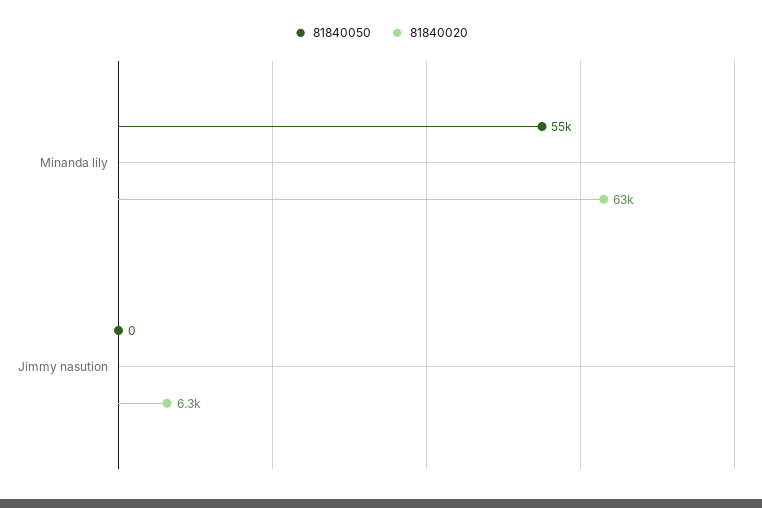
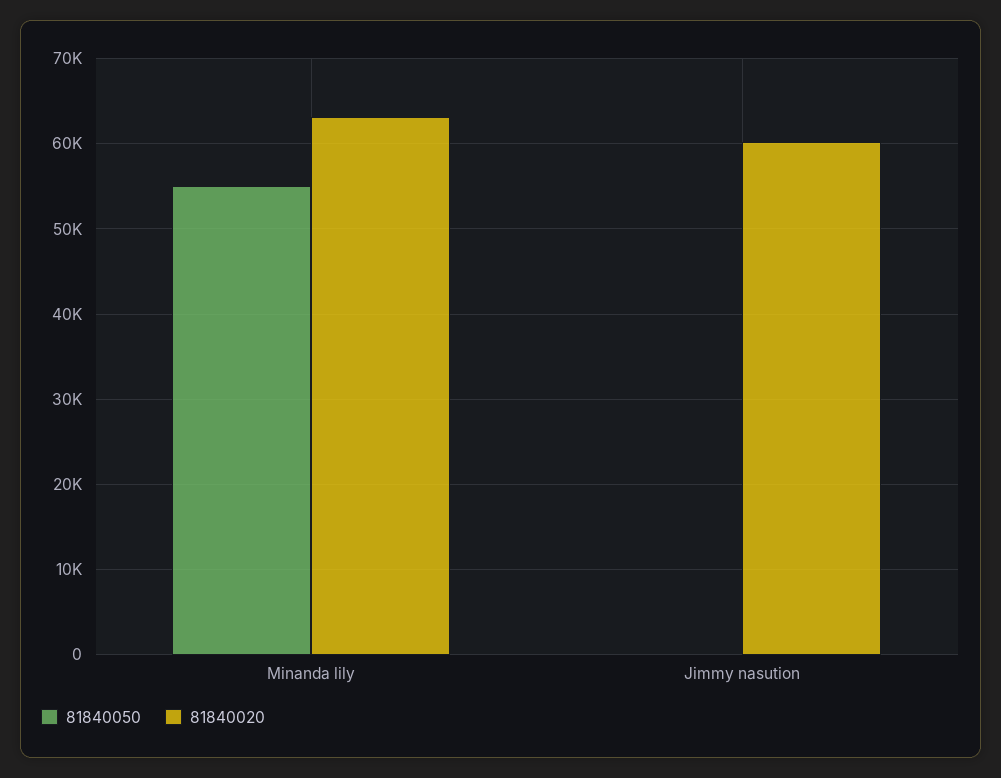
  {
    "81840050": {
      "Minanda lily": 55000,
      "Jimmy nasution": 0
    },
    "81840020": {
      "Minanda lily": 63000,
-     "Jimmy nasution": 6300
+     "Jimmy nasution": 60000
    }
  }

